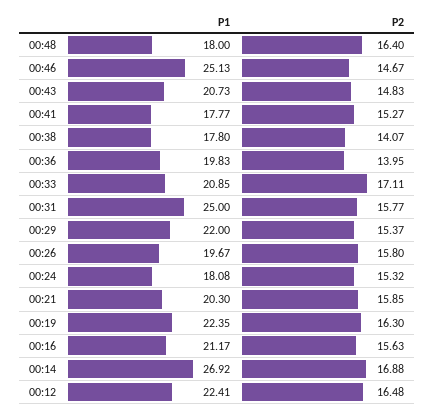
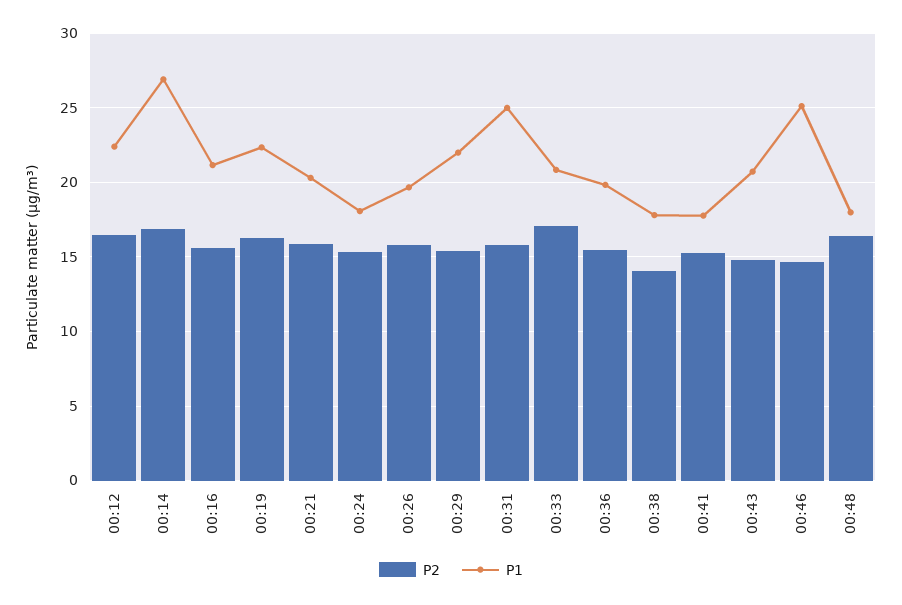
  {
    "P1": {
      "00:48": 18,
      "00:46": 25.13,
      "00:43": 20.73,
      "00:41": 17.77,
      "00:38": 17.8,
      "00:36": 19.83,
      "00:33": 20.85,
      "00:31": 25,
      "00:29": 22,
      "00:26": 19.67,
      "00:24": 18.08,
      "00:21": 20.3,
      "00:19": 22.35,
      "00:16": 21.17,
      "00:14": 26.92,
      "00:12": 22.41
    },
    "P2": {
      "00:48": 16.4,
      "00:46": 14.67,
      "00:43": 14.83,
      "00:41": 15.27,
      "00:38": 14.07,
-     "00:36": 13.95,
+     "00:36": 15.5,
      "00:33": 17.11,
      "00:31": 15.77,
      "00:29": 15.37,
      "00:26": 15.8,
      "00:24": 15.32,
      "00:21": 15.85,
      "00:19": 16.3,
      "00:16": 15.63,
      "00:14": 16.88,
      "00:12": 16.48
    }
  }

